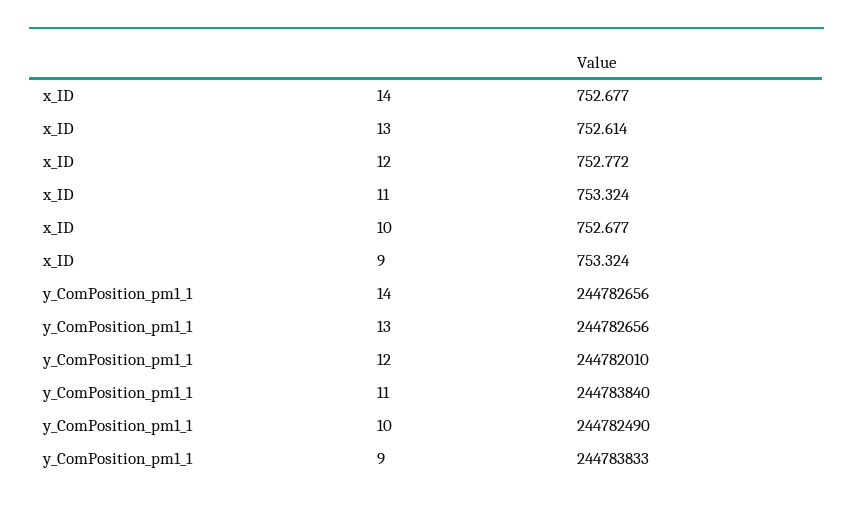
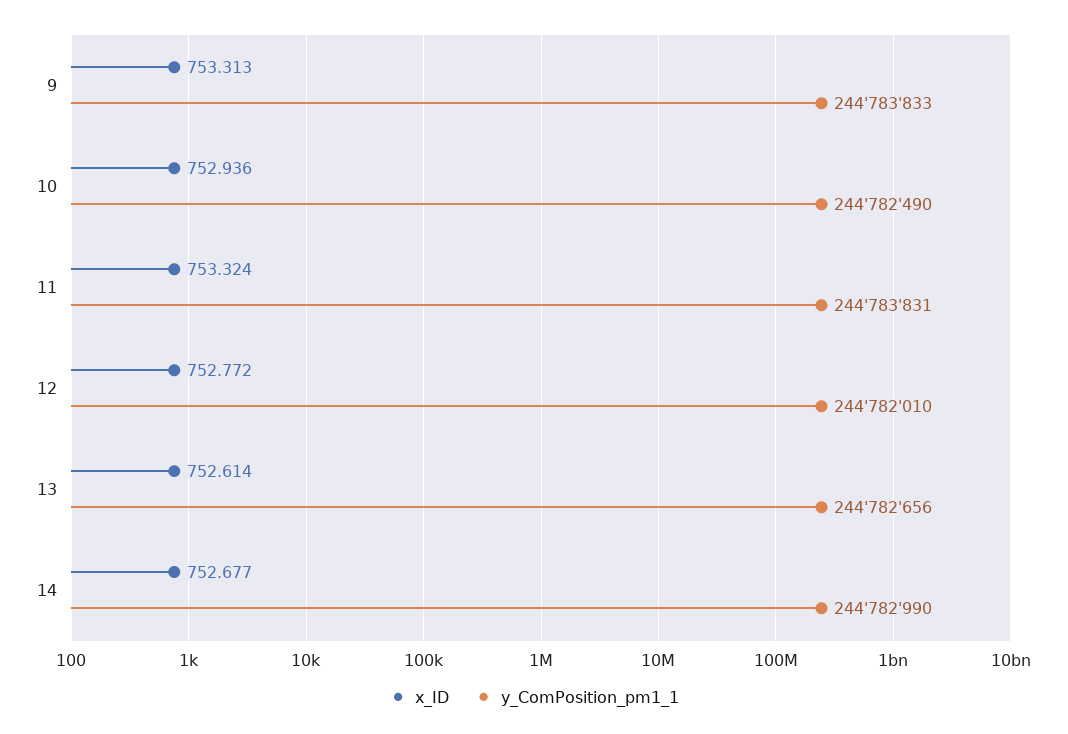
  {
    "x_ID": {
      "14": 752.677,
      "13": 752.614,
      "12": 752.772,
      "11": 753.324,
-     "10": 752.677,
+     "10": 752.936,
-     "9": 753.324
+     "9": 753.313
    },
    "y_ComPosition_pm1_1": {
-     "14": 244782656,
+     "14": 244782990,
      "13": 244782656,
      "12": 244782010,
-     "11": 244783840,
+     "11": 244783831,
      "10": 244782490,
      "9": 244783833
    }
  }

